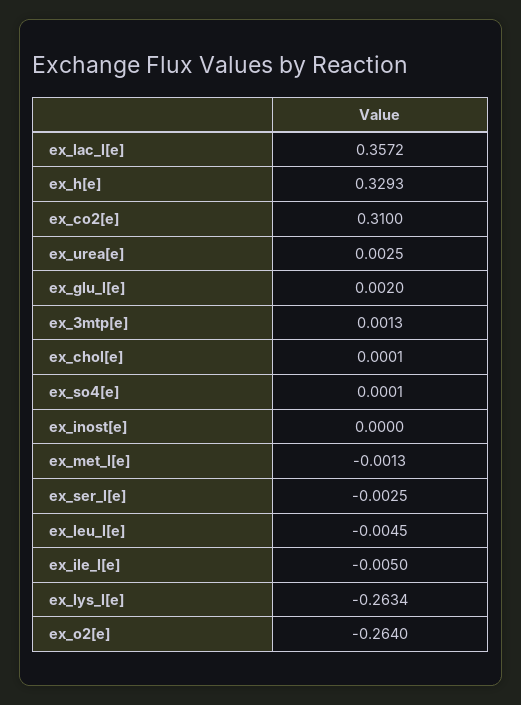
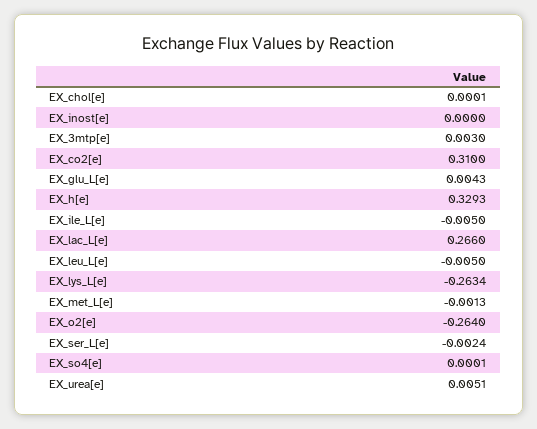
  {
-   "ex_lac_l[e]": 0.3572,
+   "ex_lac_l[e]": 0.266,
    "ex_h[e]": 0.3293,
    "ex_co2[e]": 0.31,
-   "ex_urea[e]": 0.0025,
+   "ex_urea[e]": 0.0051,
-   "ex_glu_l[e]": 0.002,
+   "ex_glu_l[e]": 0.0043,
-   "ex_3mtp[e]": 0.0013,
+   "ex_3mtp[e]": 0.003,
    "ex_chol[e]": 0.0001,
    "ex_so4[e]": 0.0001,
    "ex_inost[e]": 0,
    "ex_met_l[e]": -0.0013,
-   "ex_ser_l[e]": -0.0025,
+   "ex_ser_l[e]": -0.0024,
-   "ex_leu_l[e]": -0.0045,
+   "ex_leu_l[e]": -0.005,
    "ex_ile_l[e]": -0.005,
    "ex_lys_l[e]": -0.2634,
    "ex_o2[e]": -0.264
  }

